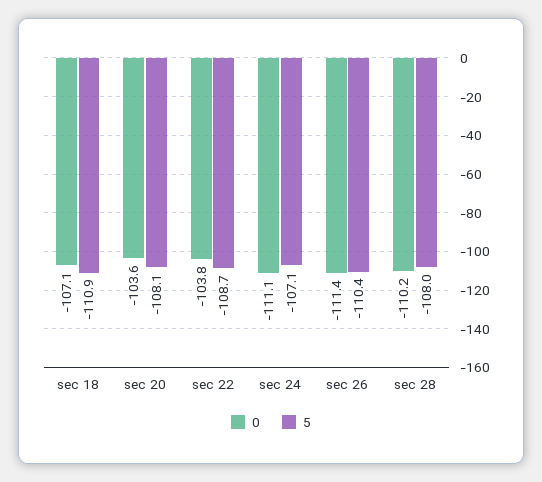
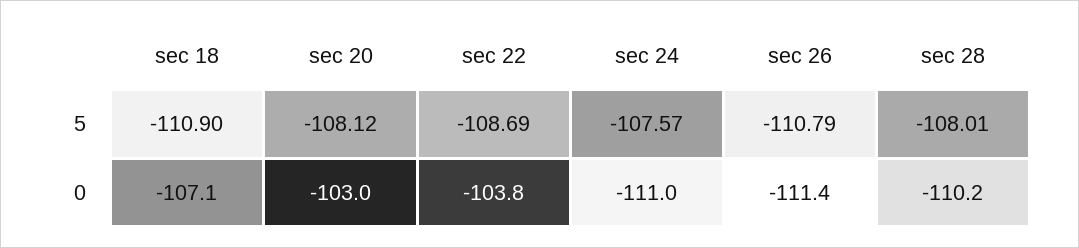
  {
    "0": {
      "sec 18": -107.1,
-     "sec 20": -103.6,
+     "sec 20": -103,
      "sec 22": -103.8,
-     "sec 24": -111.1,
+     "sec 24": -111,
      "sec 26": -111.4,
      "sec 28": -110.2
    },
    "5": {
      "sec 18": -110.9,
      "sec 20": -108.12,
      "sec 22": -108.69,
-     "sec 24": -107.1,
+     "sec 24": -107.57,
-     "sec 26": -110.4,
+     "sec 26": -110.79,
      "sec 28": -108.01
    }
  }

